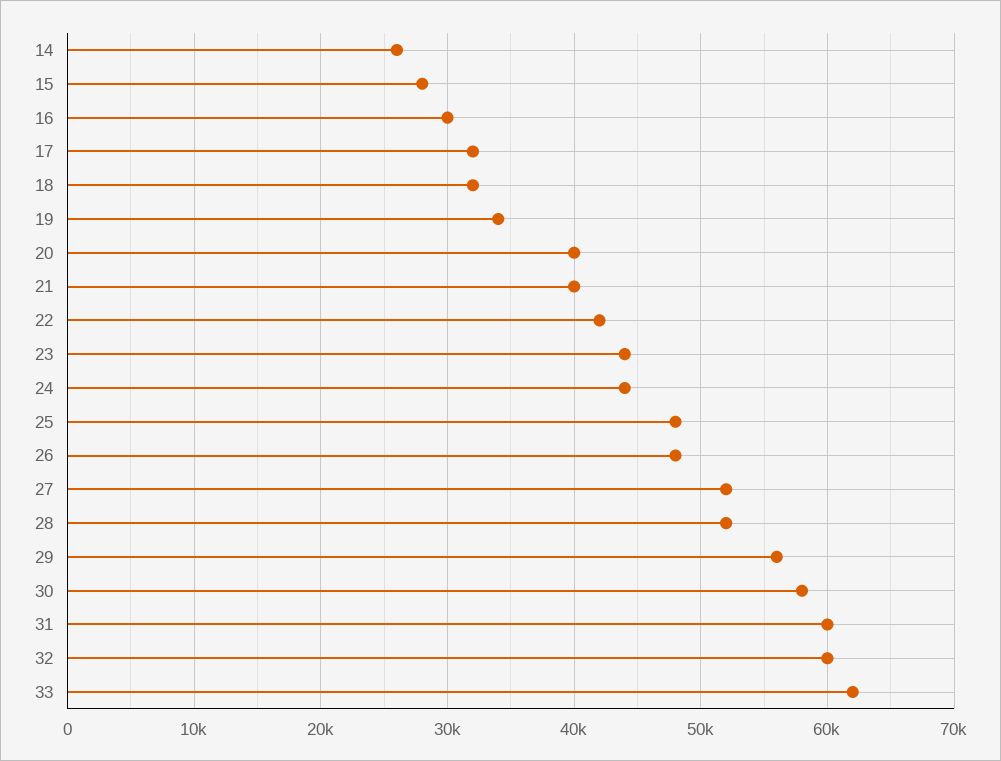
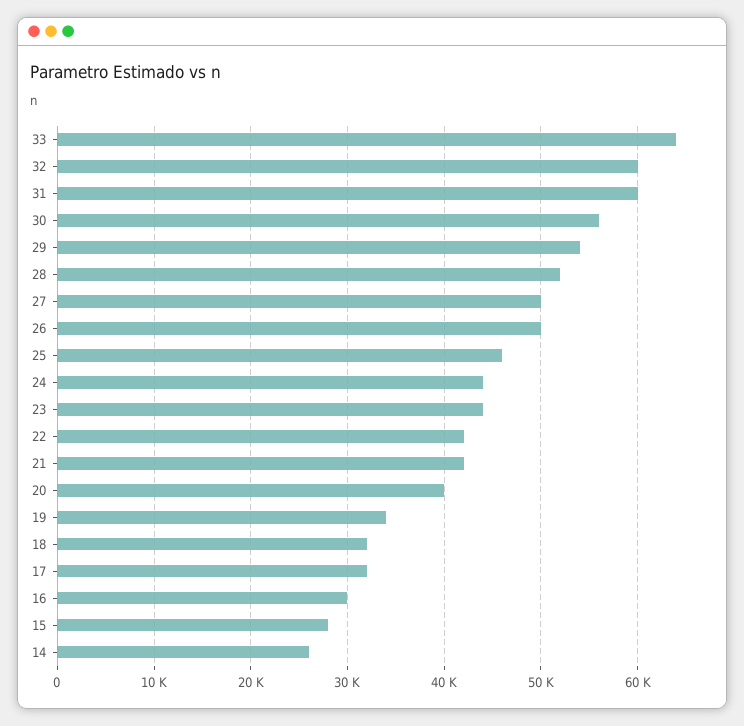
  {
    "14": 26000,
    "15": 28000,
    "16": 30000,
    "17": 32000,
    "18": 32000,
    "19": 34000,
    "20": 40000,
-   "21": 40000,
+   "21": 42000,
    "22": 42000,
    "23": 44000,
    "24": 44000,
-   "25": 48000,
+   "25": 46000,
-   "26": 48000,
+   "26": 50000,
-   "27": 52000,
+   "27": 50000,
    "28": 52000,
-   "29": 56000,
+   "29": 54000,
-   "30": 58000,
+   "30": 56000,
    "31": 60000,
    "32": 60000,
-   "33": 62000
+   "33": 64000
  }

